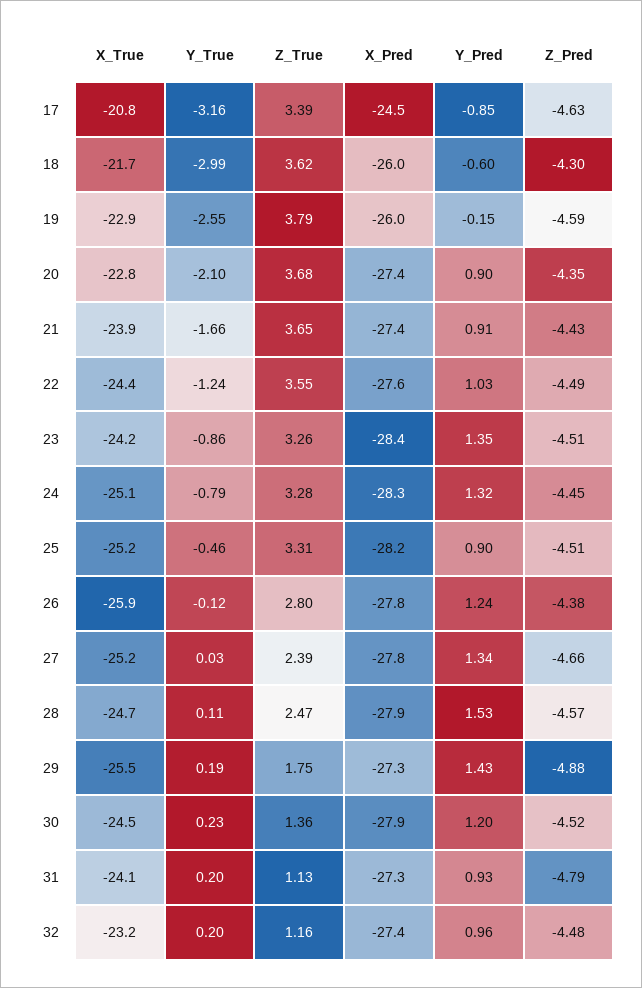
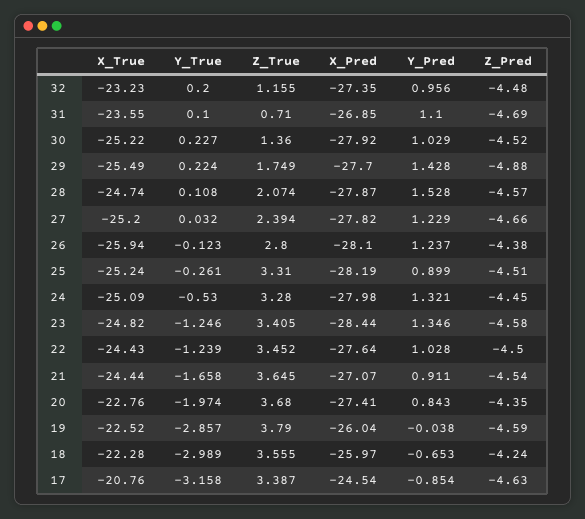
  {
    "X_True": {
      "17": -20.76,
-     "18": -21.7,
+     "18": -22.28,
-     "19": -22.9,
+     "19": -22.52,
      "20": -22.76,
-     "21": -23.9,
+     "21": -24.44,
      "22": -24.43,
-     "23": -24.2,
+     "23": -24.82,
      "24": -25.09,
      "25": -25.24,
      "26": -25.94,
      "27": -25.2,
      "28": -24.74,
      "29": -25.49,
-     "30": -24.5,
+     "30": -25.22,
-     "31": -24.1,
+     "31": -23.55,
      "32": -23.23
    },
    "Y_True": {
      "17": -3.158,
      "18": -2.989,
-     "19": -2.55,
+     "19": -2.857,
-     "20": -2.1,
+     "20": -1.974,
      "21": -1.658,
      "22": -1.239,
-     "23": -0.86,
+     "23": -1.246,
-     "24": -0.79,
+     "24": -0.53,
-     "25": -0.46,
+     "25": -0.261,
      "26": -0.123,
      "27": 0.032,
      "28": 0.108,
-     "29": 0.19,
+     "29": 0.224,
      "30": 0.227,
-     "31": 0.2,
+     "31": 0.1,
      "32": 0.2
    },
    "Z_True": {
      "17": 3.387,
-     "18": 3.62,
+     "18": 3.555,
      "19": 3.79,
      "20": 3.68,
      "21": 3.645,
-     "22": 3.55,
+     "22": 3.452,
-     "23": 3.26,
+     "23": 3.405,
      "24": 3.28,
      "25": 3.31,
      "26": 2.8,
      "27": 2.394,
-     "28": 2.47,
+     "28": 2.074,
      "29": 1.749,
      "30": 1.36,
-     "31": 1.13,
+     "31": 0.71,
      "32": 1.155
    },
    "X_Pred": {
      "17": -24.54,
      "18": -25.97,
      "19": -26.04,
      "20": -27.41,
-     "21": -27.4,
+     "21": -27.07,
      "22": -27.64,
      "23": -28.44,
-     "24": -28.3,
+     "24": -27.98,
      "25": -28.19,
-     "26": -27.8,
+     "26": -28.1,
      "27": -27.82,
      "28": -27.87,
-     "29": -27.3,
+     "29": -27.7,
      "30": -27.92,
-     "31": -27.3,
+     "31": -26.85,
      "32": -27.35
    },
    "Y_Pred": {
      "17": -0.854,
-     "18": -0.6,
+     "18": -0.653,
-     "19": -0.15,
+     "19": -0.038,
-     "20": 0.9,
+     "20": 0.843,
      "21": 0.911,
      "22": 1.028,
      "23": 1.346,
      "24": 1.321,
      "25": 0.899,
      "26": 1.237,
-     "27": 1.34,
+     "27": 1.229,
      "28": 1.528,
      "29": 1.428,
-     "30": 1.2,
+     "30": 1.029,
-     "31": 0.93,
+     "31": 1.1,
      "32": 0.956
    },
    "Z_Pred": {
      "17": -4.63,
-     "18": -4.3,
+     "18": -4.24,
      "19": -4.59,
      "20": -4.35,
-     "21": -4.43,
+     "21": -4.54,
-     "22": -4.49,
+     "22": -4.5,
-     "23": -4.51,
+     "23": -4.58,
      "24": -4.45,
      "25": -4.51,
      "26": -4.38,
      "27": -4.66,
      "28": -4.57,
      "29": -4.88,
      "30": -4.52,
-     "31": -4.79,
+     "31": -4.69,
      "32": -4.48
    }
  }

